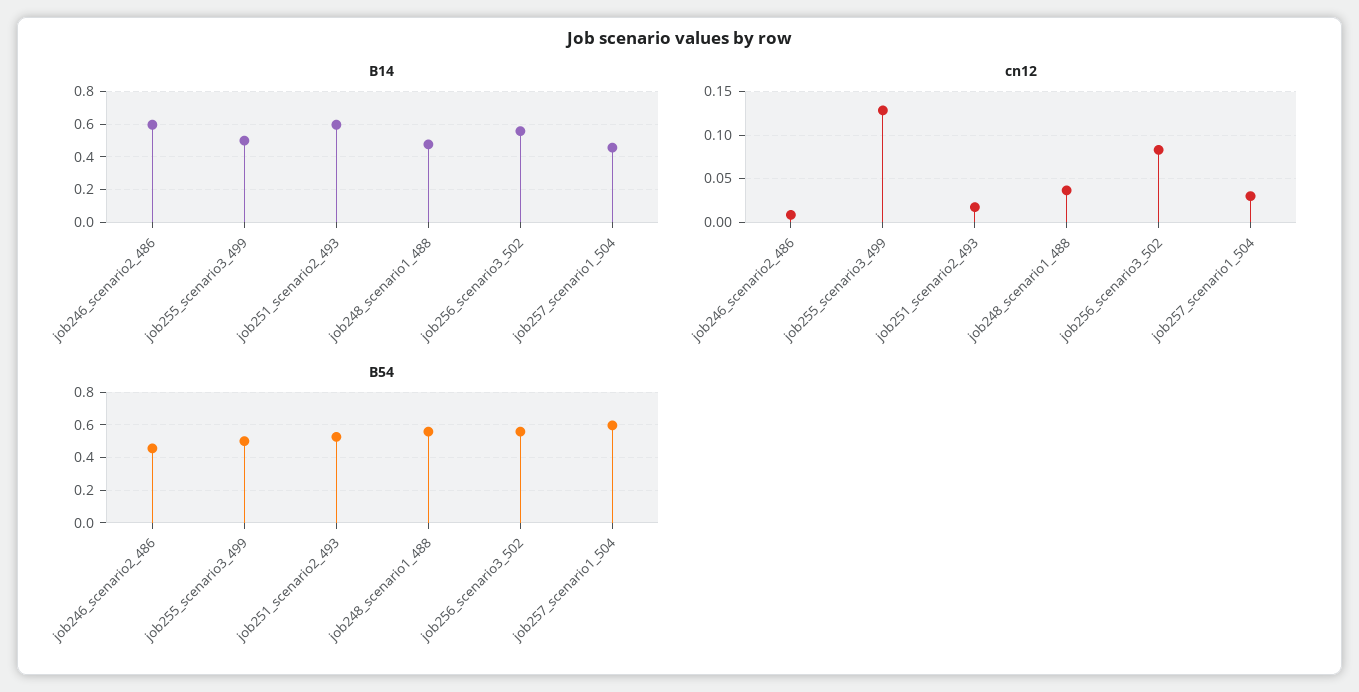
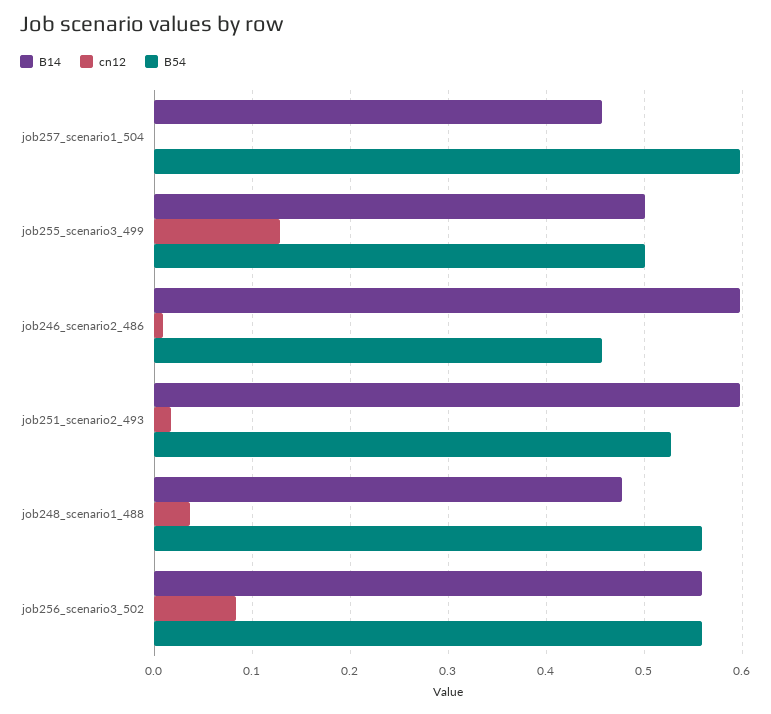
  {
    "B14": {
      "job246_scenario2_486": 0.6,
      "job255_scenario3_499": 0.5,
      "job251_scenario2_493": 0.6,
      "job248_scenario1_488": 0.48,
      "job256_scenario3_502": 0.56,
      "job257_scenario1_504": 0.46
    },
    "cn12": {
      "job246_scenario2_486": 0.01,
      "job255_scenario3_499": 0.13,
      "job251_scenario2_493": 0.02,
      "job248_scenario1_488": 0.04,
      "job256_scenario3_502": 0.08,
-     "job257_scenario1_504": 0.03
+     "job257_scenario1_504": 0
    },
    "B54": {
      "job246_scenario2_486": 0.46,
      "job255_scenario3_499": 0.5,
      "job251_scenario2_493": 0.53,
      "job248_scenario1_488": 0.56,
      "job256_scenario3_502": 0.56,
      "job257_scenario1_504": 0.6
    }
  }

